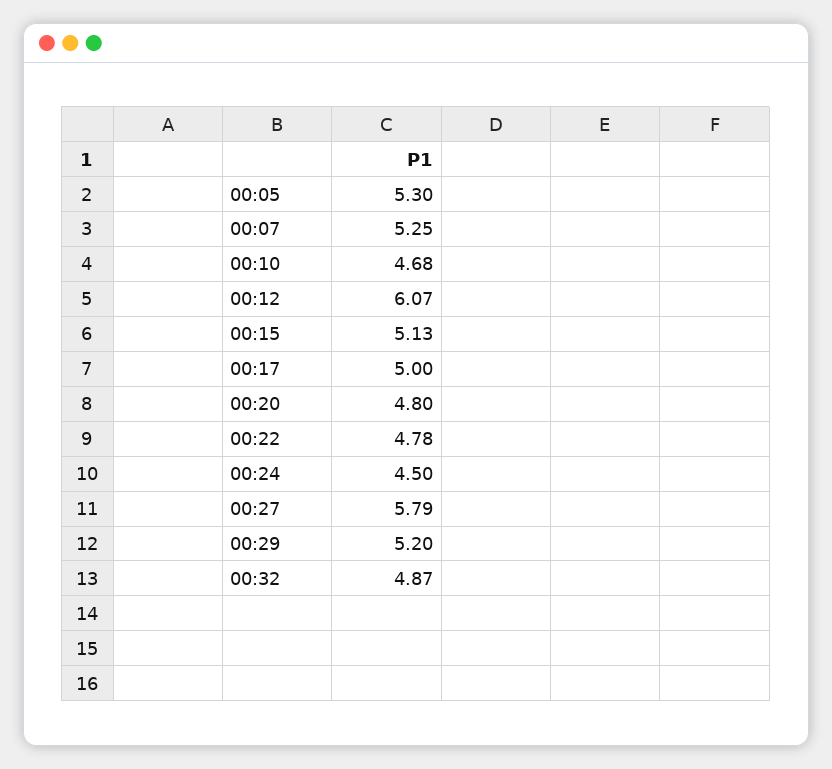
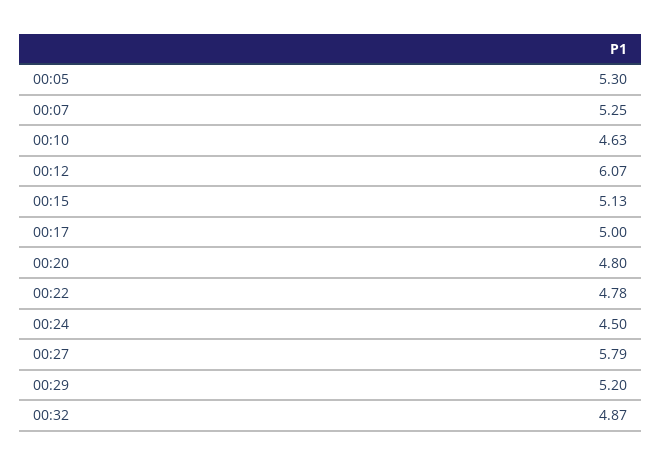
  {
    "00:05": 5.3,
    "00:07": 5.25,
-   "00:10": 4.68,
+   "00:10": 4.63,
    "00:12": 6.07,
    "00:15": 5.13,
    "00:17": 5,
    "00:20": 4.8,
    "00:22": 4.78,
    "00:24": 4.5,
    "00:27": 5.79,
    "00:29": 5.2,
    "00:32": 4.87
  }

